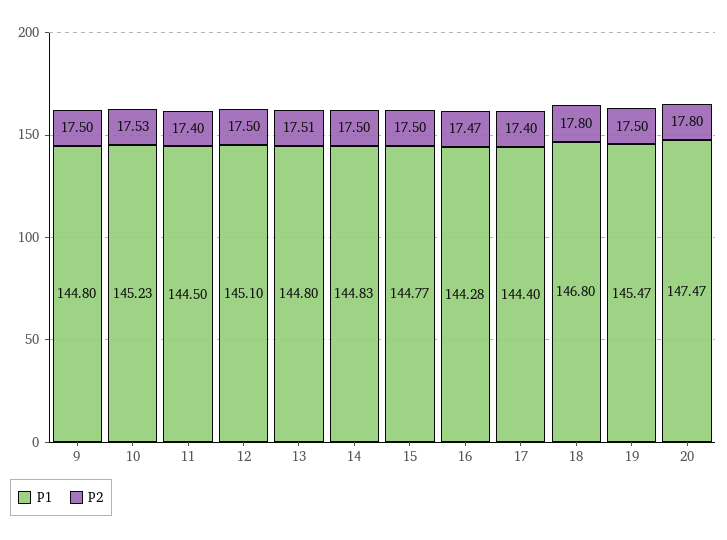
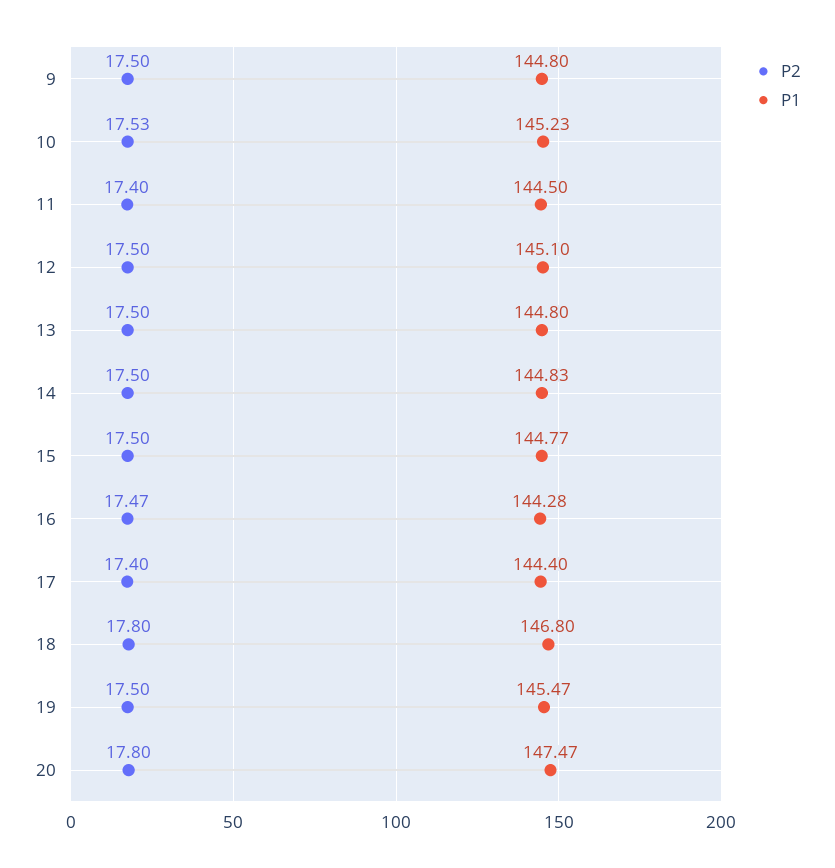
  {
    "P1": {
      "9": 144.8,
      "10": 145.23,
      "11": 144.5,
      "12": 145.1,
      "13": 144.8,
      "14": 144.83,
      "15": 144.77,
      "16": 144.28,
      "17": 144.4,
      "18": 146.8,
      "19": 145.47,
      "20": 147.47
    },
    "P2": {
      "9": 17.5,
      "10": 17.53,
      "11": 17.4,
      "12": 17.5,
-     "13": 17.51,
+     "13": 17.5,
      "14": 17.5,
      "15": 17.5,
      "16": 17.47,
      "17": 17.4,
      "18": 17.8,
      "19": 17.5,
      "20": 17.8
    }
  }

